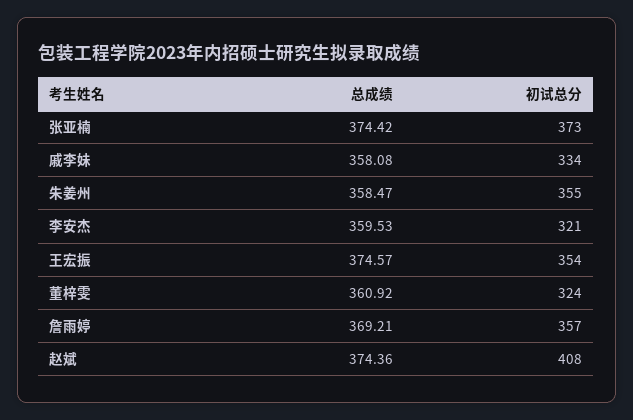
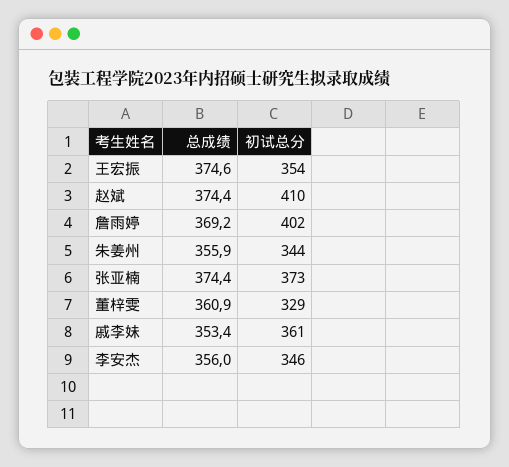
  {
    "总成绩": {
      "张亚楠": 374.42,
-     "戚李妹": 358.08,
+     "戚李妹": 353.4,
-     "朱姜州": 358.47,
+     "朱姜州": 355.9,
-     "李安杰": 359.53,
+     "李安杰": 356,
      "王宏振": 374.57,
      "董梓雯": 360.92,
      "詹雨婷": 369.21,
      "赵斌": 374.36
    },
    "初试总分": {
      "张亚楠": 373,
-     "戚李妹": 334,
+     "戚李妹": 361,
-     "朱姜州": 355,
+     "朱姜州": 344,
-     "李安杰": 321,
+     "李安杰": 346,
      "王宏振": 354,
-     "董梓雯": 324,
+     "董梓雯": 329,
-     "詹雨婷": 357,
+     "詹雨婷": 402,
-     "赵斌": 408
+     "赵斌": 410
    }
  }

